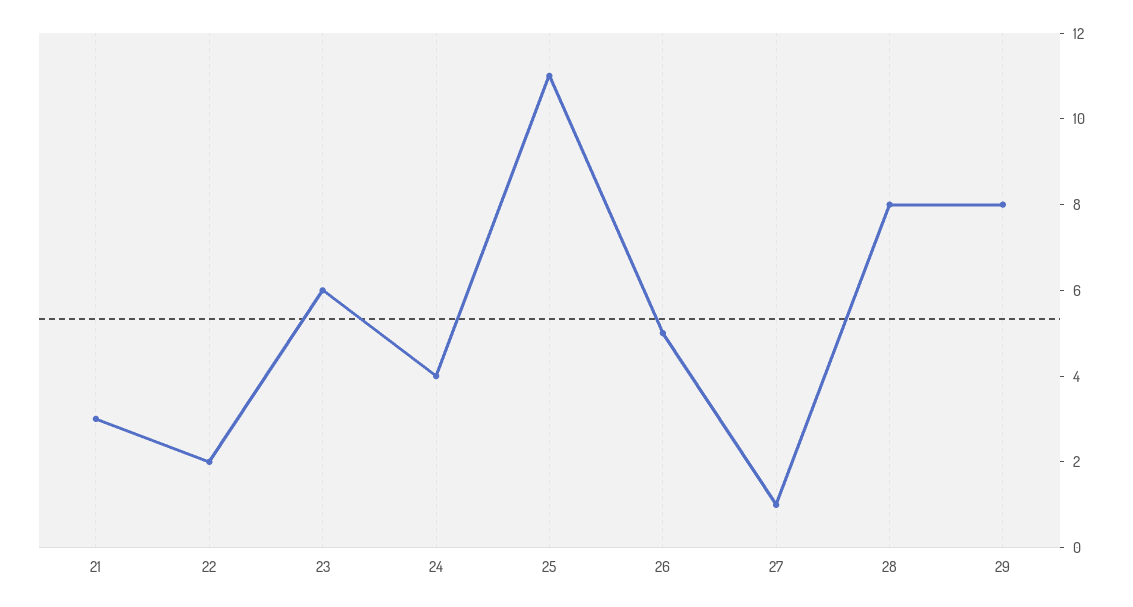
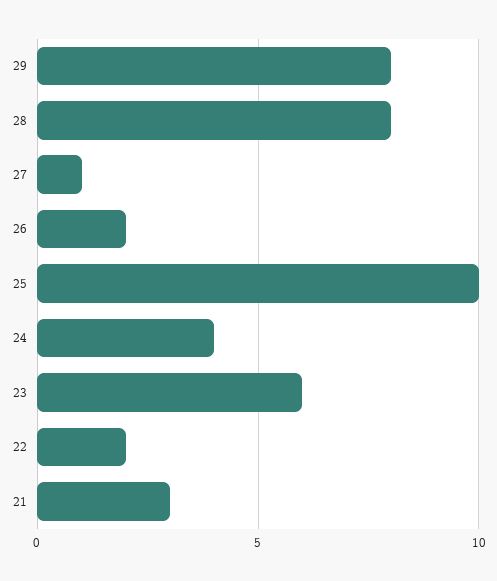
  {
    "21": 3,
    "22": 2,
    "23": 6,
    "24": 4,
-   "25": 11,
+   "25": 10,
-   "26": 5,
+   "26": 2,
    "27": 1,
    "28": 8,
    "29": 8
  }

